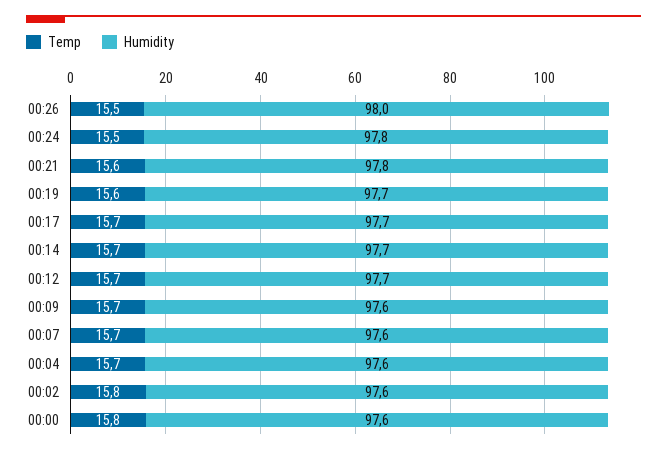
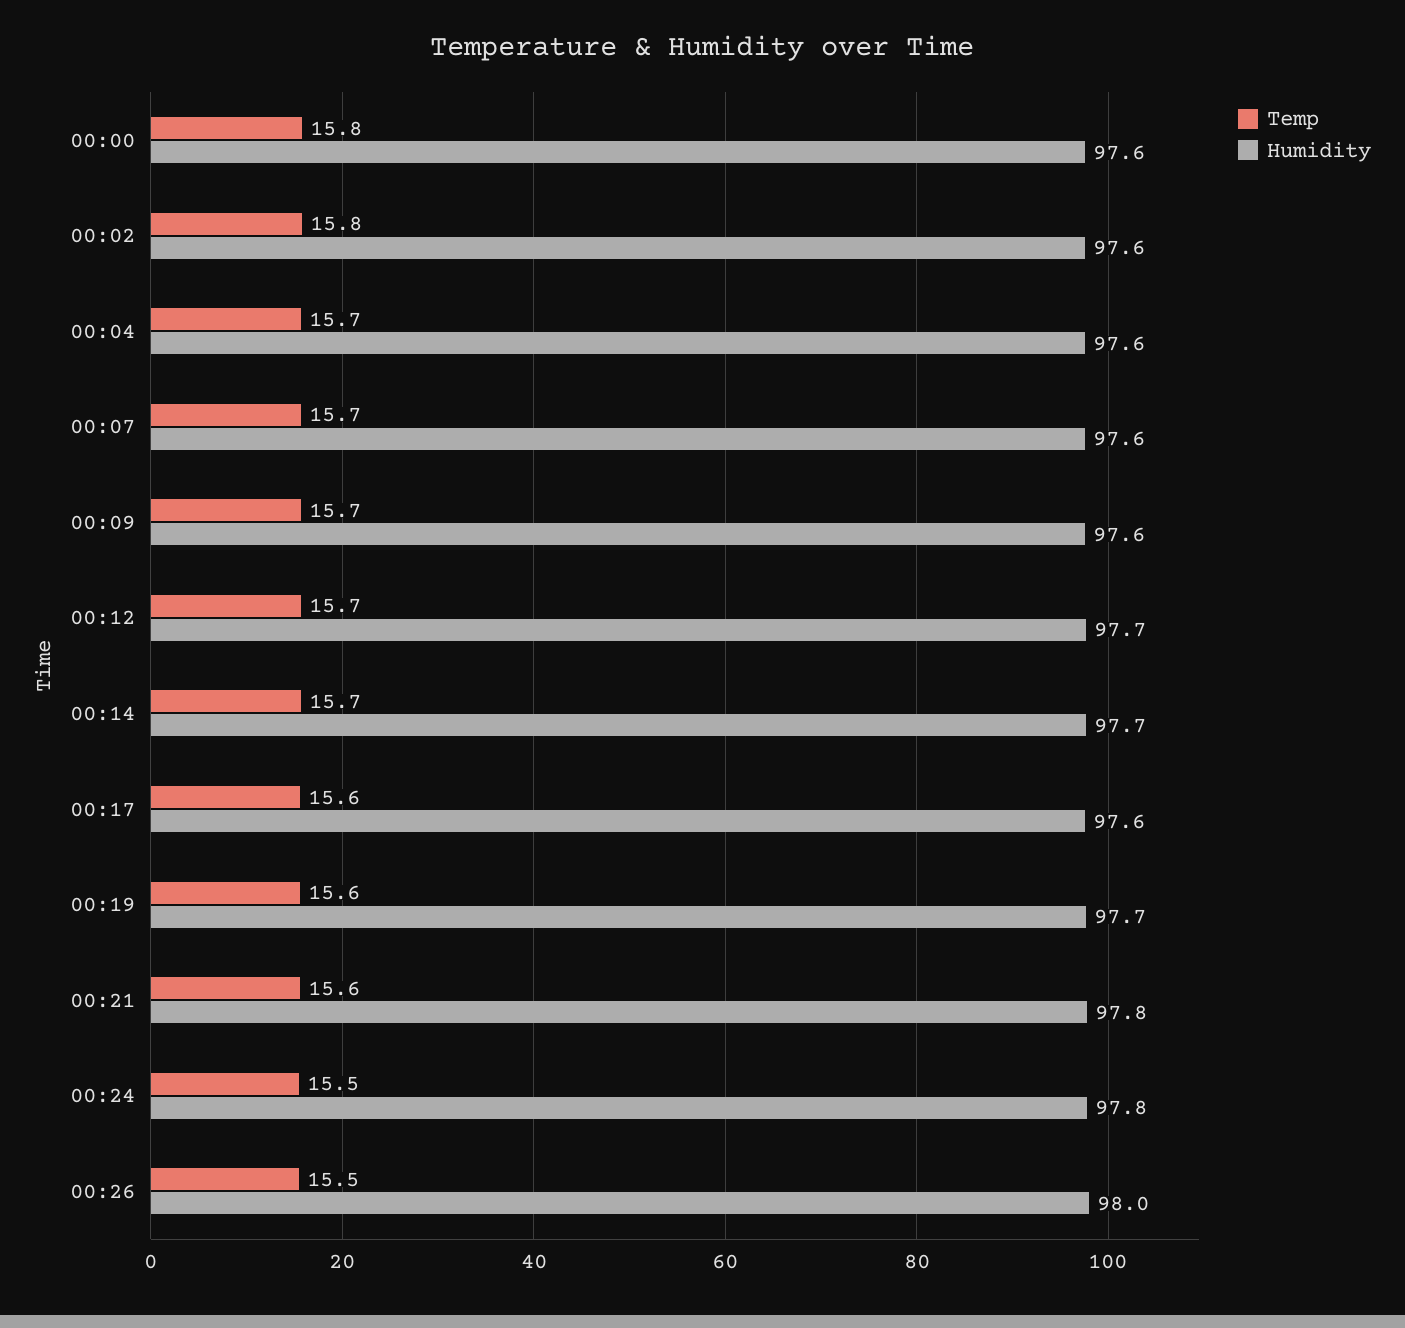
  {
    "Temp": {
      "00:26": 15.5,
      "00:24": 15.5,
      "00:21": 15.6,
      "00:19": 15.6,
-     "00:17": 15.7,
+     "00:17": 15.6,
      "00:14": 15.7,
      "00:12": 15.7,
      "00:09": 15.7,
      "00:07": 15.7,
      "00:04": 15.7,
      "00:02": 15.8,
      "00:00": 15.8
    },
    "Humidity": {
      "00:26": 98,
      "00:24": 97.8,
      "00:21": 97.8,
      "00:19": 97.7,
-     "00:17": 97.7,
+     "00:17": 97.6,
      "00:14": 97.7,
      "00:12": 97.7,
      "00:09": 97.6,
      "00:07": 97.6,
      "00:04": 97.6,
      "00:02": 97.6,
      "00:00": 97.6
    }
  }

